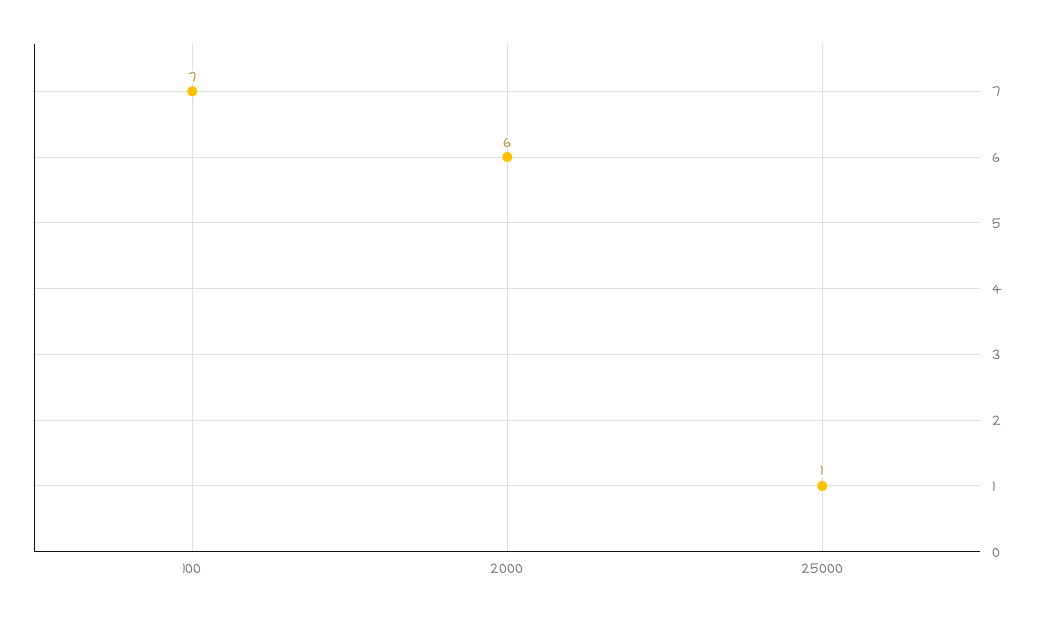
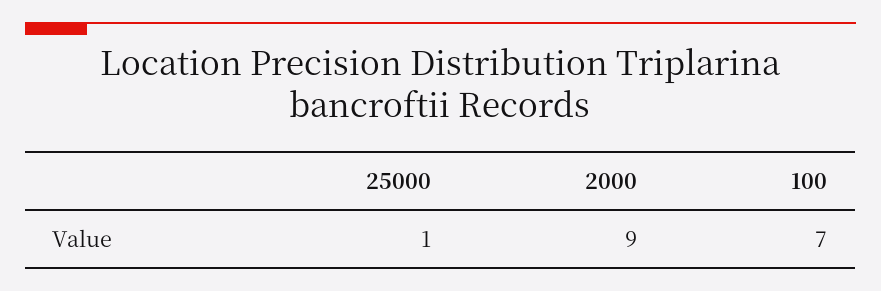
  {
    "100": 7,
-   "2000": 6,
+   "2000": 9,
    "25000": 1
  }

